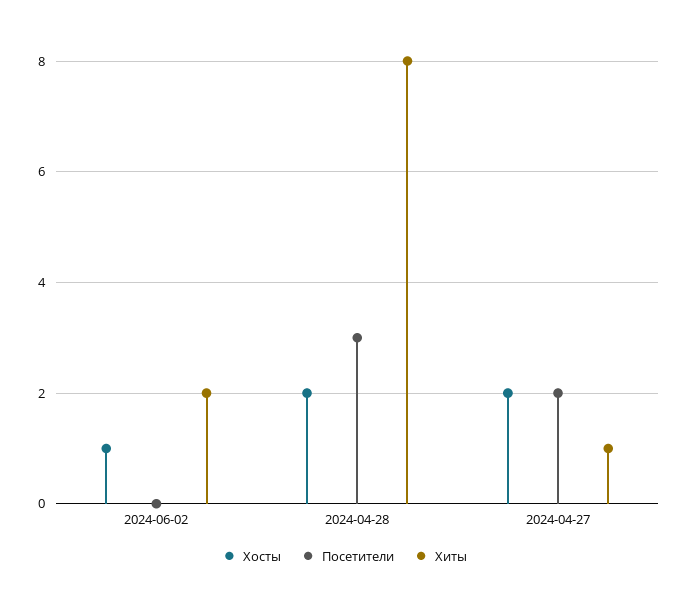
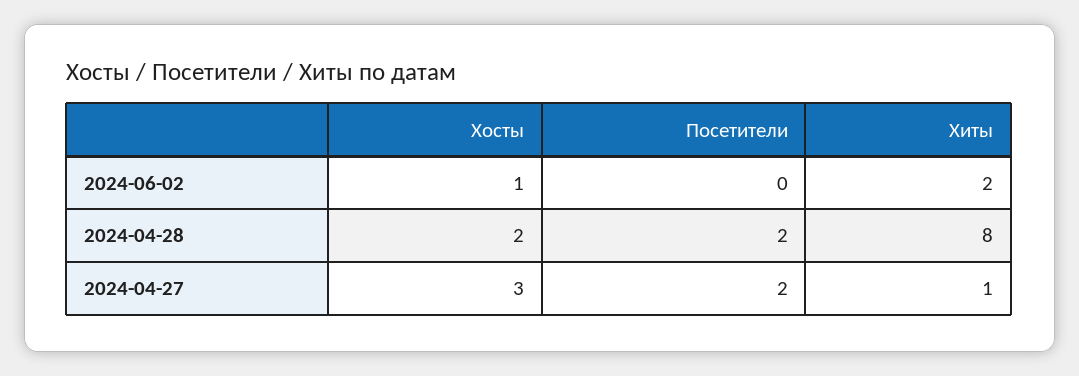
  {
    "Хосты": {
      "2024-06-02": 1,
      "2024-04-28": 2,
-     "2024-04-27": 2
+     "2024-04-27": 3
    },
    "Посетители": {
      "2024-06-02": 0,
-     "2024-04-28": 3,
+     "2024-04-28": 2,
      "2024-04-27": 2
    },
    "Хиты": {
      "2024-06-02": 2,
      "2024-04-28": 8,
      "2024-04-27": 1
    }
  }

